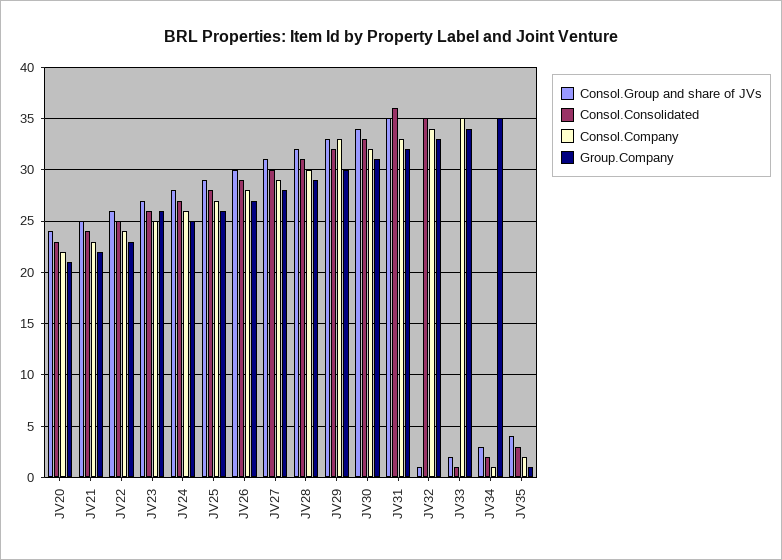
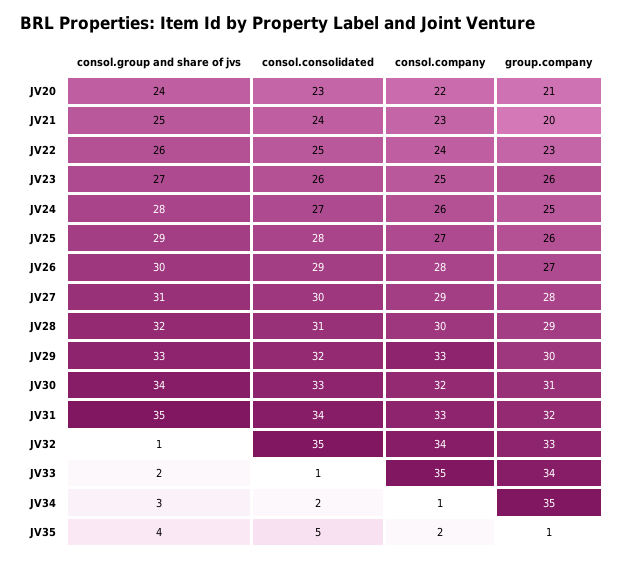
  {
    "Consol.Group and share of JVs": {
      "JV20": 24,
      "JV21": 25,
      "JV22": 26,
      "JV23": 27,
      "JV24": 28,
      "JV25": 29,
      "JV26": 30,
      "JV27": 31,
      "JV28": 32,
      "JV29": 33,
      "JV30": 34,
      "JV31": 35,
      "JV32": 1,
      "JV33": 2,
      "JV34": 3,
      "JV35": 4
    },
    "Consol.Consolidated": {
      "JV20": 23,
      "JV21": 24,
      "JV22": 25,
      "JV23": 26,
      "JV24": 27,
      "JV25": 28,
      "JV26": 29,
      "JV27": 30,
      "JV28": 31,
      "JV29": 32,
      "JV30": 33,
-     "JV31": 36,
+     "JV31": 34,
      "JV32": 35,
      "JV33": 1,
      "JV34": 2,
-     "JV35": 3
+     "JV35": 5
    },
    "Consol.Company": {
      "JV20": 22,
      "JV21": 23,
      "JV22": 24,
      "JV23": 25,
      "JV24": 26,
      "JV25": 27,
      "JV26": 28,
      "JV27": 29,
      "JV28": 30,
      "JV29": 33,
      "JV30": 32,
      "JV31": 33,
      "JV32": 34,
      "JV33": 35,
      "JV34": 1,
      "JV35": 2
    },
    "Group.Company": {
      "JV20": 21,
-     "JV21": 22,
+     "JV21": 20,
      "JV22": 23,
      "JV23": 26,
      "JV24": 25,
      "JV25": 26,
      "JV26": 27,
      "JV27": 28,
      "JV28": 29,
      "JV29": 30,
      "JV30": 31,
      "JV31": 32,
      "JV32": 33,
      "JV33": 34,
      "JV34": 35,
      "JV35": 1
    }
  }

